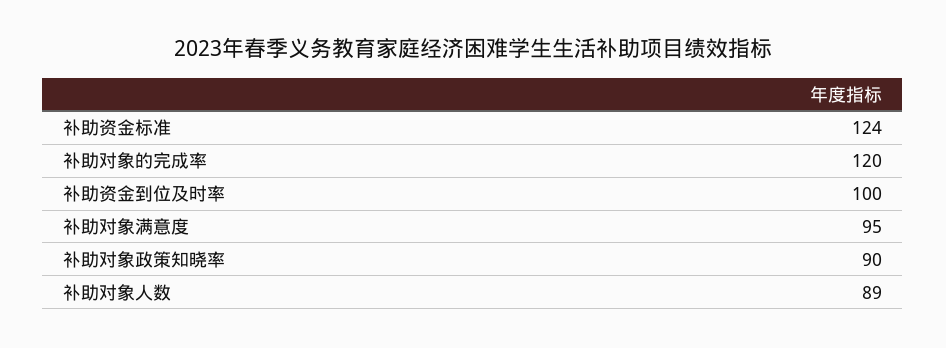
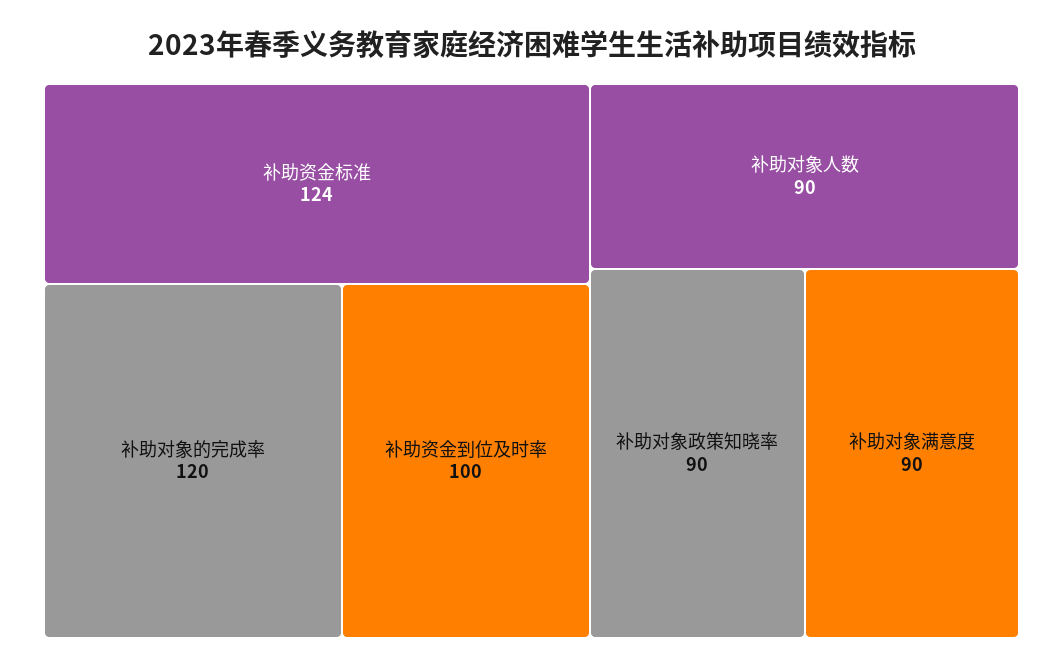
  {
    "补助资金标准": 124,
    "补助对象的完成率": 120,
    "补助资金到位及时率": 100,
-   "补助对象满意度": 95,
+   "补助对象满意度": 90,
    "补助对象政策知晓率": 90,
-   "补助对象人数": 89
+   "补助对象人数": 90
  }

